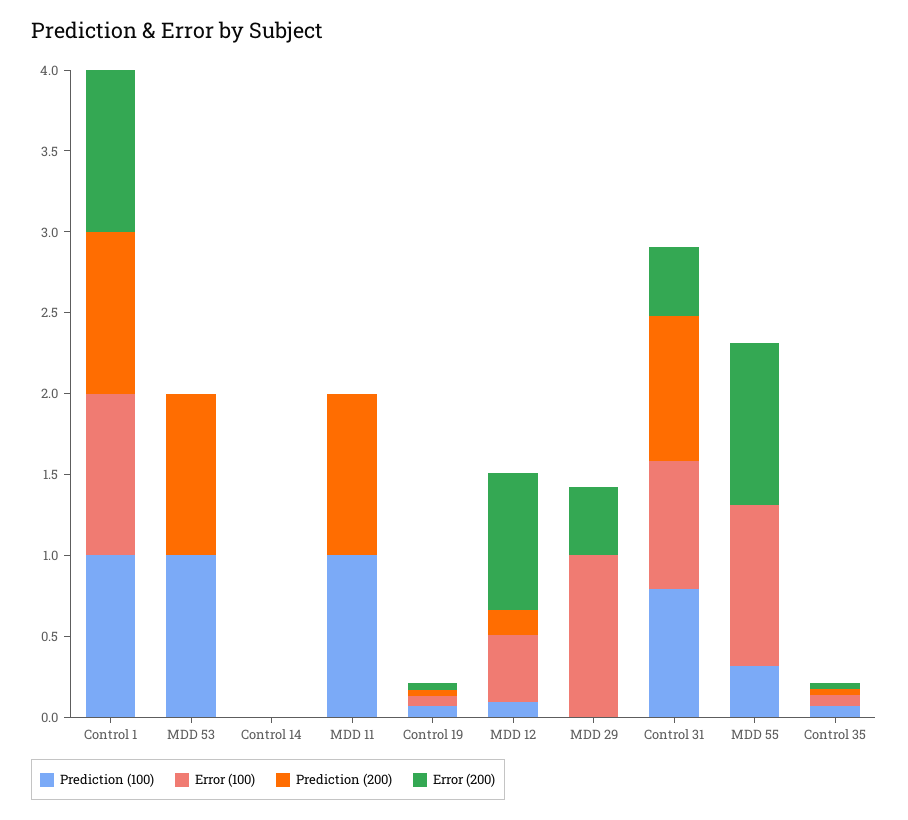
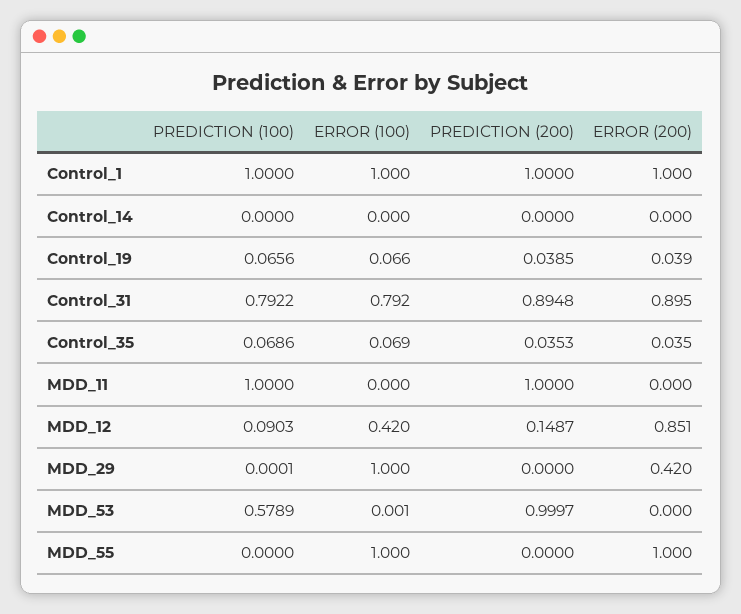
  {
    "Prediction (100)": {
      "Control 1": 1,
-     "MDD 53": 1,
+     "MDD 53": 0.5789,
      "Control 14": 0,
      "MDD 11": 1,
      "Control 19": 0.0656,
      "MDD 12": 0.0903,
      "MDD 29": 0.0001,
      "Control 31": 0.7922,
-     "MDD 55": 0.3,
+     "MDD 55": 0,
      "Control 35": 0.0686
    },
    "Error (100)": {
      "Control 1": 1,
      "MDD 53": 0.001,
      "Control 14": 0,
      "MDD 11": 0,
      "Control 19": 0.066,
      "MDD 12": 0.42,
      "MDD 29": 1,
      "Control 31": 0.792,
      "MDD 55": 1,
      "Control 35": 0.069
    },
    "Prediction (200)": {
      "Control 1": 1,
      "MDD 53": 0.9997,
      "Control 14": 0,
      "MDD 11": 1,
      "Control 19": 0.0385,
      "MDD 12": 0.1487,
      "MDD 29": 0,
      "Control 31": 0.8948,
      "MDD 55": 0,
      "Control 35": 0.0353
    },
    "Error (200)": {
      "Control 1": 1,
      "MDD 53": 0,
      "Control 14": 0,
      "MDD 11": 0,
      "Control 19": 0.039,
      "MDD 12": 0.851,
      "MDD 29": 0.42,
-     "Control 31": 0.4,
+     "Control 31": 0.895,
      "MDD 55": 1,
      "Control 35": 0.035
    }
  }

